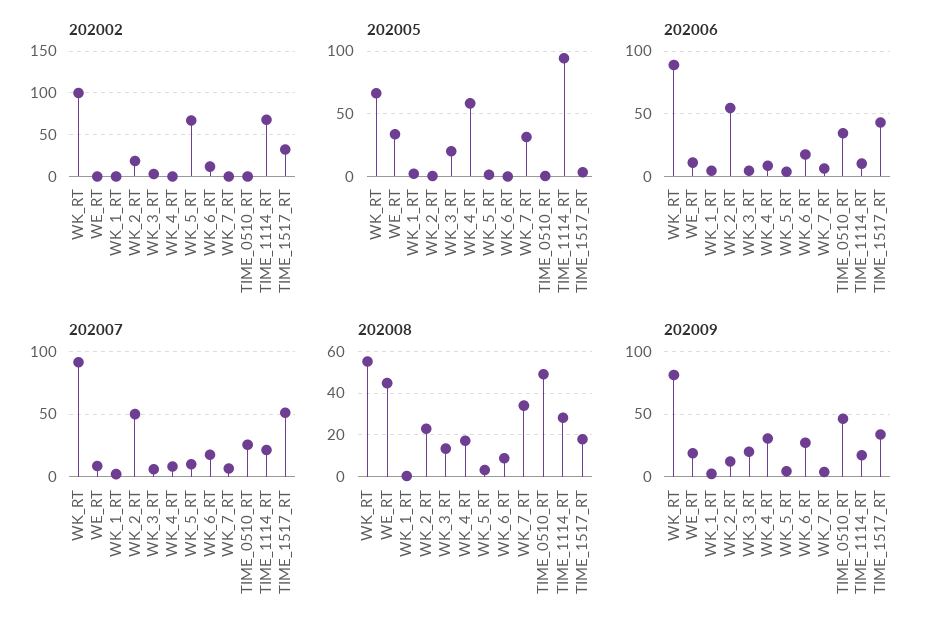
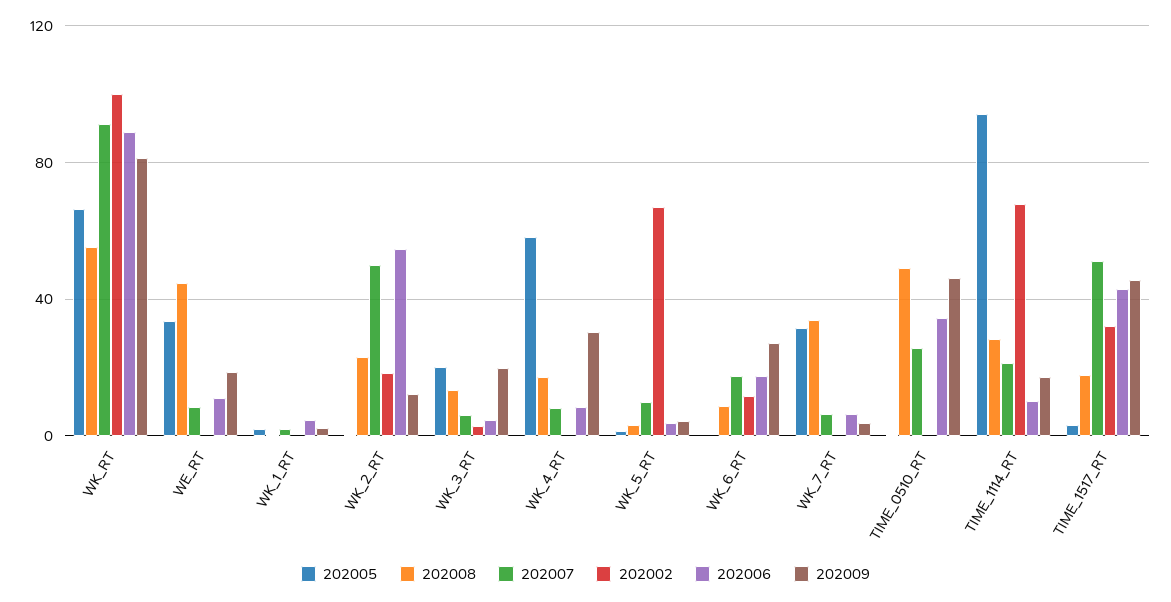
  {
    "202002": {
      "WK_RT": 100,
      "WE_RT": 0,
      "WK_1_RT": 0,
      "WK_2_RT": 20,
      "WK_3_RT": 5,
      "WK_4_RT": 0,
      "WK_5_RT": 65,
      "WK_6_RT": 10,
      "WK_7_RT": 0,
      "TIME_0510_RT": 0,
      "TIME_1114_RT": 70,
      "TIME_1517_RT": 30
    },
    "202005": {
      "WK_RT": 65,
      "WE_RT": 35,
      "WK_1_RT": 0,
      "WK_2_RT": 0,
      "WK_3_RT": 20,
      "WK_4_RT": 60,
      "WK_5_RT": 0,
      "WK_6_RT": 0,
      "WK_7_RT": 30,
      "TIME_0510_RT": 0,
      "TIME_1114_RT": 95,
      "TIME_1517_RT": 5
    },
    "202006": {
      "WK_RT": 90,
      "WE_RT": 10,
      "WK_1_RT": 5,
      "WK_2_RT": 55,
      "WK_3_RT": 5,
      "WK_4_RT": 10,
      "WK_5_RT": 5,
      "WK_6_RT": 15,
      "WK_7_RT": 5,
      "TIME_0510_RT": 35,
      "TIME_1114_RT": 10,
      "TIME_1517_RT": 45
    },
    "202007": {
      "WK_RT": 90,
      "WE_RT": 10,
      "WK_1_RT": 0,
      "WK_2_RT": 50,
      "WK_3_RT": 5,
      "WK_4_RT": 10,
      "WK_5_RT": 10,
      "WK_6_RT": 15,
      "WK_7_RT": 5,
      "TIME_0510_RT": 25,
      "TIME_1114_RT": 20,
      "TIME_1517_RT": 50
    },
    "202008": {
      "WK_RT": 55,
      "WE_RT": 45,
      "WK_1_RT": 0,
      "WK_2_RT": 25,
      "WK_3_RT": 15,
      "WK_4_RT": 15,
      "WK_5_RT": 5,
      "WK_6_RT": 10,
      "WK_7_RT": 35,
      "TIME_0510_RT": 50,
      "TIME_1114_RT": 30,
      "TIME_1517_RT": 20
    },
    "202009": {
      "WK_RT": 80,
      "WE_RT": 20,
      "WK_1_RT": 0,
      "WK_2_RT": 10,
      "WK_3_RT": 20,
      "WK_4_RT": 30,
      "WK_5_RT": 5,
      "WK_6_RT": 25,
      "WK_7_RT": 5,
      "TIME_0510_RT": 45,
      "TIME_1114_RT": 15,
-     "TIME_1517_RT": 35
+     "TIME_1517_RT": 45
    }
  }

